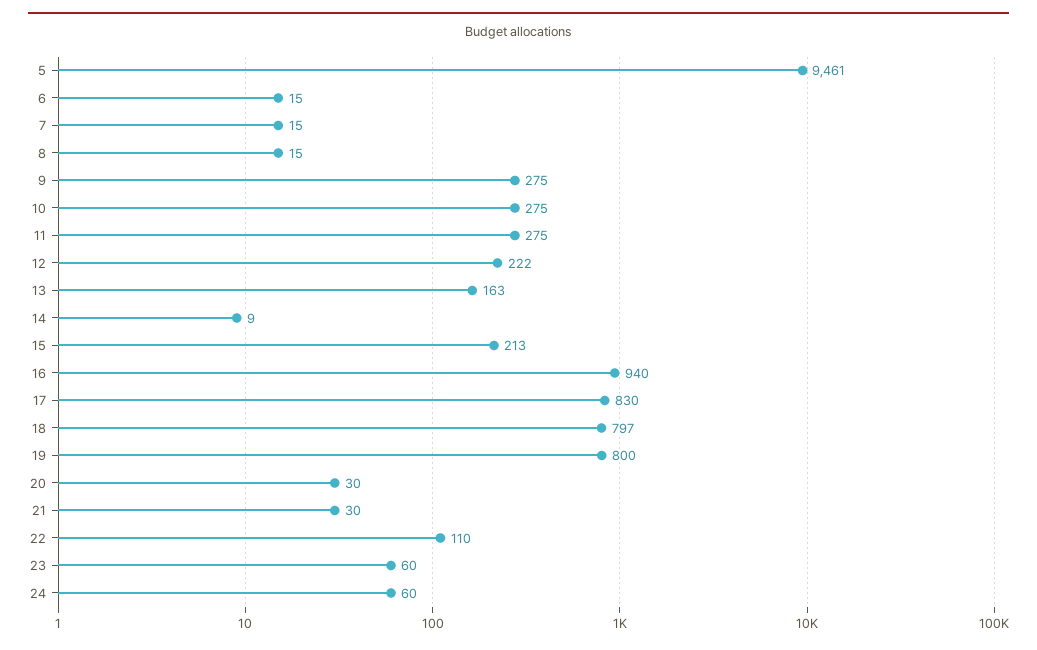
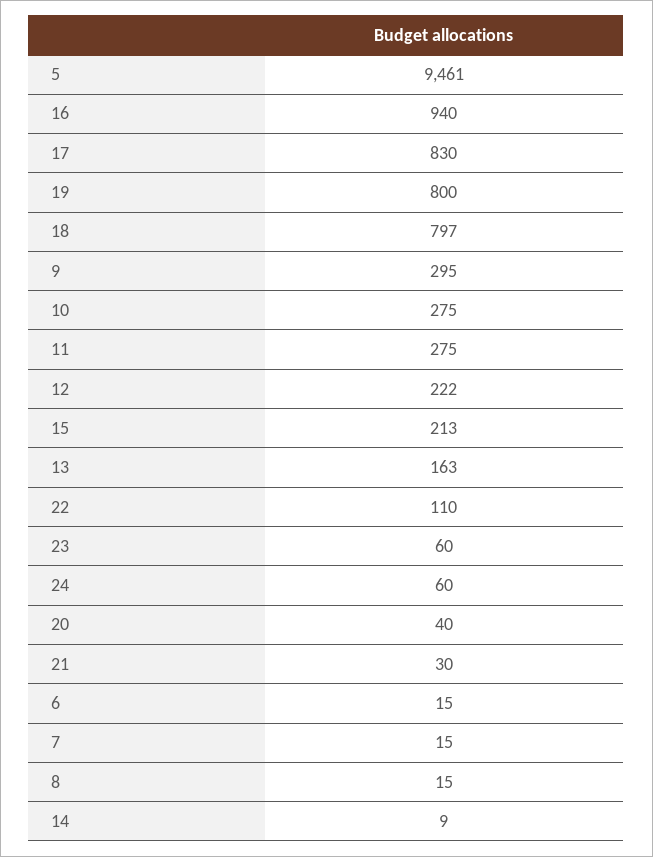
  {
    "5": 9461,
    "6": 15,
    "7": 15,
    "8": 15,
-   "9": 275,
+   "9": 295,
    "10": 275,
    "11": 275,
    "12": 222,
    "13": 163,
    "14": 9,
    "15": 213,
    "16": 940,
    "17": 830,
    "18": 797,
    "19": 800,
-   "20": 30,
+   "20": 40,
    "21": 30,
    "22": 110,
    "23": 60,
    "24": 60
  }

